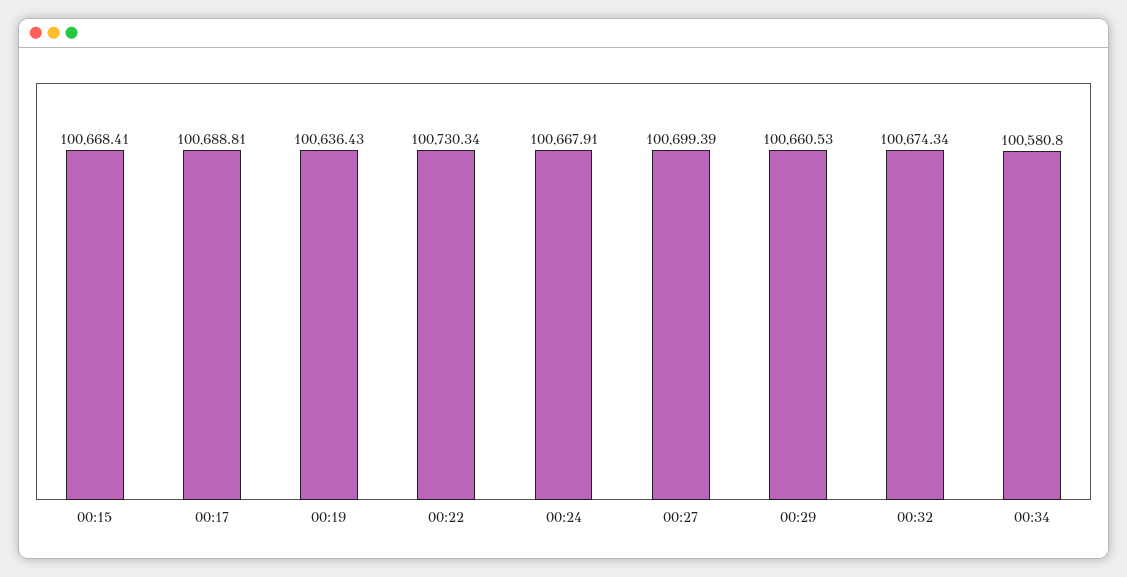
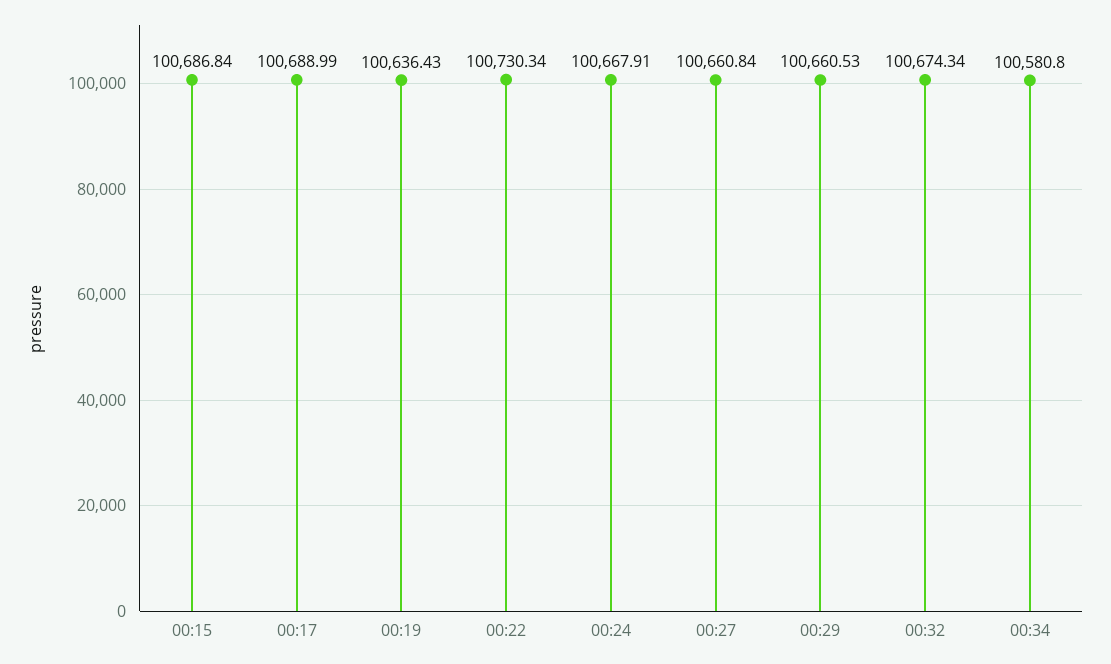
  {
-   "00:15": 100668.41,
+   "00:15": 100686.84,
-   "00:17": 100688.81,
+   "00:17": 100688.99,
    "00:19": 100636.43,
    "00:22": 100730.34,
    "00:24": 100667.91,
-   "00:27": 100699.39,
+   "00:27": 100660.84,
    "00:29": 100660.53,
    "00:32": 100674.34,
    "00:34": 100580.8
  }

